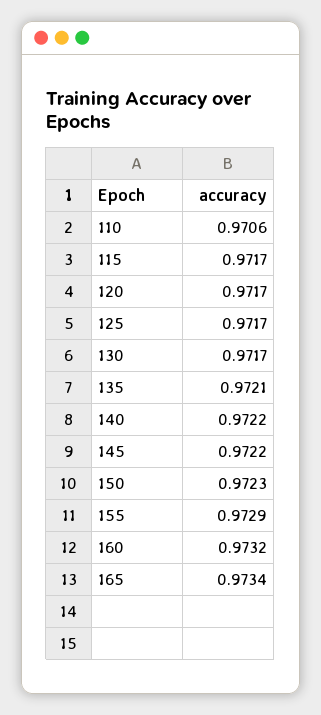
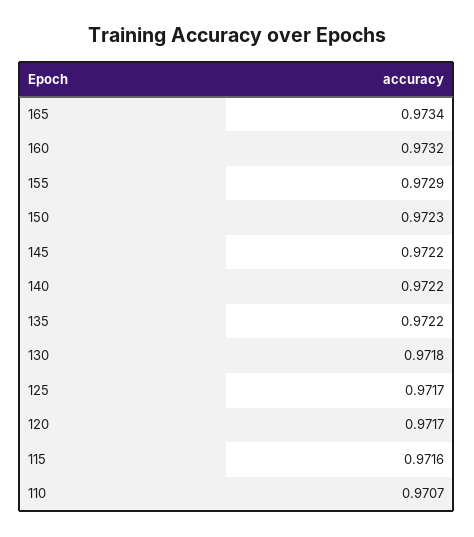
  {
-   "110": 0.9706,
+   "110": 0.9707,
-   "115": 0.9717,
+   "115": 0.9716,
    "120": 0.9717,
    "125": 0.9717,
-   "130": 0.9717,
+   "130": 0.9718,
-   "135": 0.9721,
+   "135": 0.9722,
    "140": 0.9722,
    "145": 0.9722,
    "150": 0.9723,
    "155": 0.9729,
    "160": 0.9732,
    "165": 0.9734
  }

